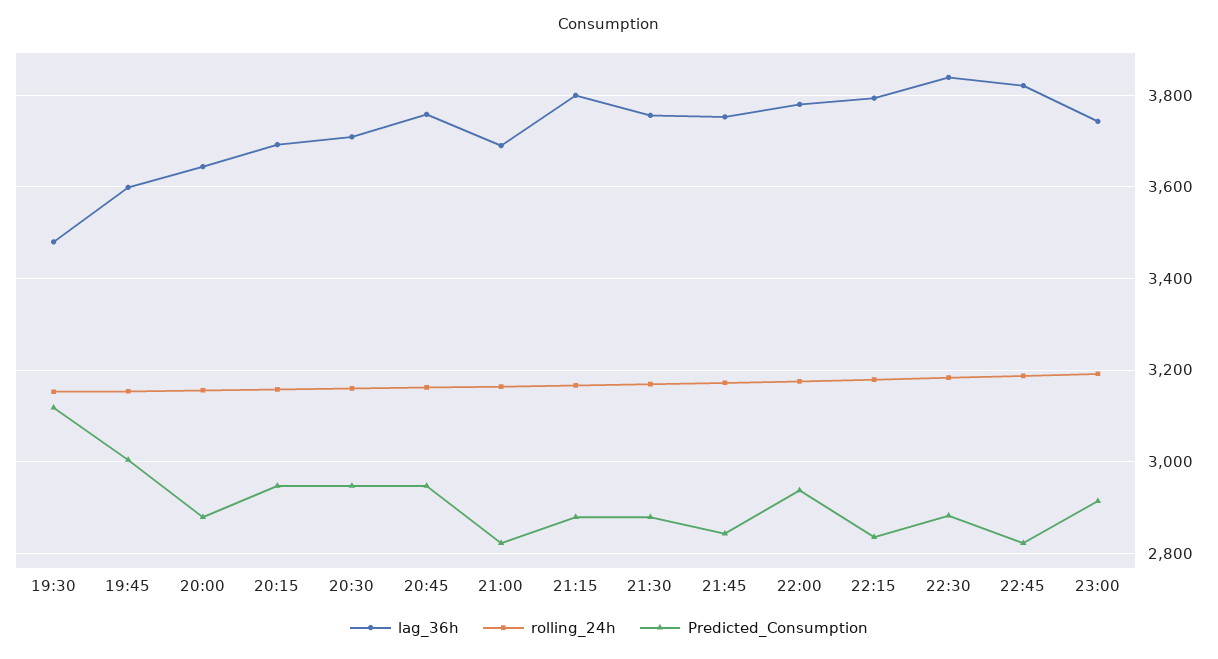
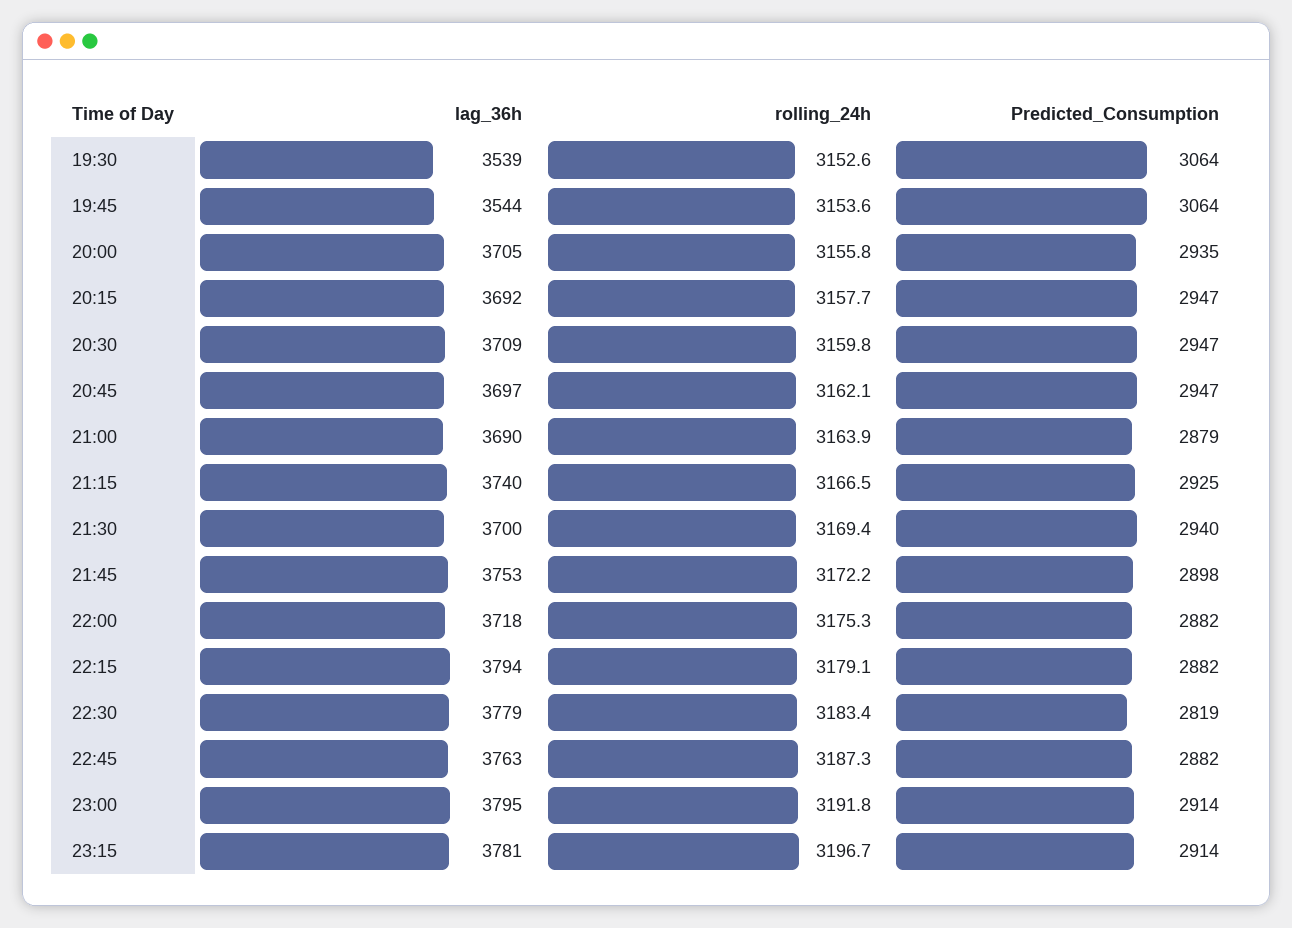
  {
    "lag_36h": {
-     "19:30": 3480,
+     "19:30": 3539,
-     "19:45": 3600,
+     "19:45": 3544,
-     "20:00": 3640,
+     "20:00": 3705,
      "20:15": 3692,
      "20:30": 3709,
-     "20:45": 3760,
+     "20:45": 3697,
      "21:00": 3690,
-     "21:15": 3800,
+     "21:15": 3740,
-     "21:30": 3760,
+     "21:30": 3700,
      "21:45": 3753,
-     "22:00": 3780,
+     "22:00": 3718,
      "22:15": 3794,
-     "22:30": 3840,
+     "22:30": 3779,
-     "22:45": 3820,
+     "22:45": 3763,
-     "23:00": 3740
+     "23:00": 3795,
+     "23:15": 3781
    },
    "rolling_24h": {
      "19:30": 3152.6,
      "19:45": 3153.6,
      "20:00": 3155.8,
      "20:15": 3157.7,
      "20:30": 3159.8,
      "20:45": 3162.1,
      "21:00": 3163.9,
      "21:15": 3166.5,
      "21:30": 3169.4,
      "21:45": 3172.2,
      "22:00": 3175.3,
      "22:15": 3179.1,
      "22:30": 3183.4,
      "22:45": 3187.3,
-     "23:00": 3191.8
+     "23:00": 3191.8,
+     "23:15": 3196.7
    },
    "Predicted_Consumption": {
-     "19:30": 3120,
+     "19:30": 3064,
-     "19:45": 3000,
+     "19:45": 3064,
-     "20:00": 2880,
+     "20:00": 2935,
      "20:15": 2947,
      "20:30": 2947,
      "20:45": 2947,
-     "21:00": 2820,
+     "21:00": 2879,
-     "21:15": 2880,
+     "21:15": 2925,
-     "21:30": 2880,
+     "21:30": 2940,
-     "21:45": 2840,
+     "21:45": 2898,
-     "22:00": 2940,
+     "22:00": 2882,
-     "22:15": 2840,
+     "22:15": 2882,
-     "22:30": 2880,
+     "22:30": 2819,
-     "22:45": 2820,
+     "22:45": 2882,
-     "23:00": 2914
+     "23:00": 2914,
+     "23:15": 2914
    }
  }

